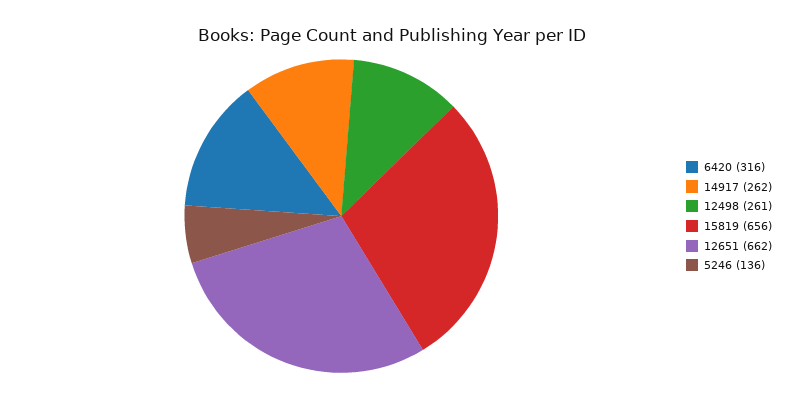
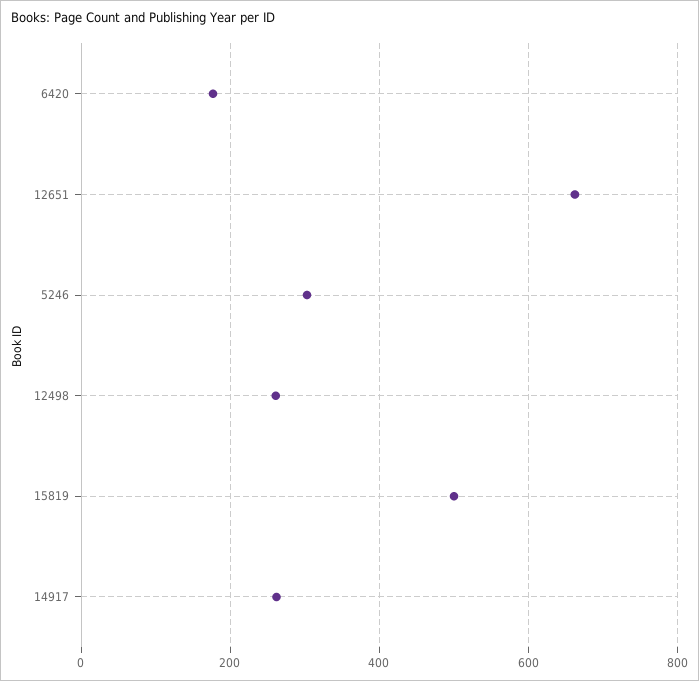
  {
-   "6420": 316,
+   "6420": 180,
    "14917": 262,
    "12498": 261,
-   "15819": 656,
+   "15819": 500,
    "12651": 662,
-   "5246": 136
+   "5246": 300
  }

